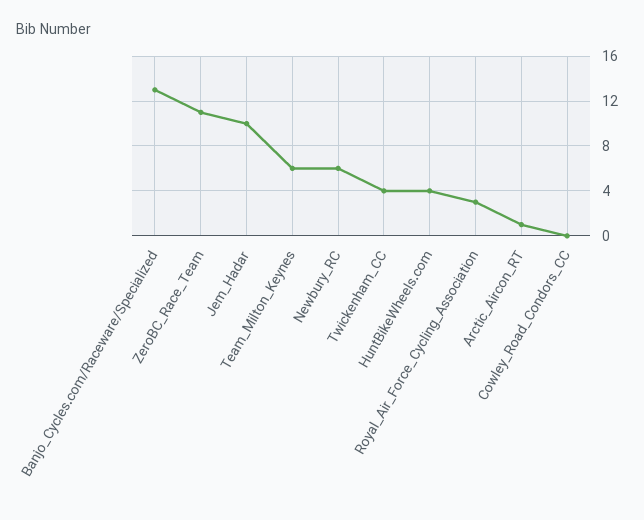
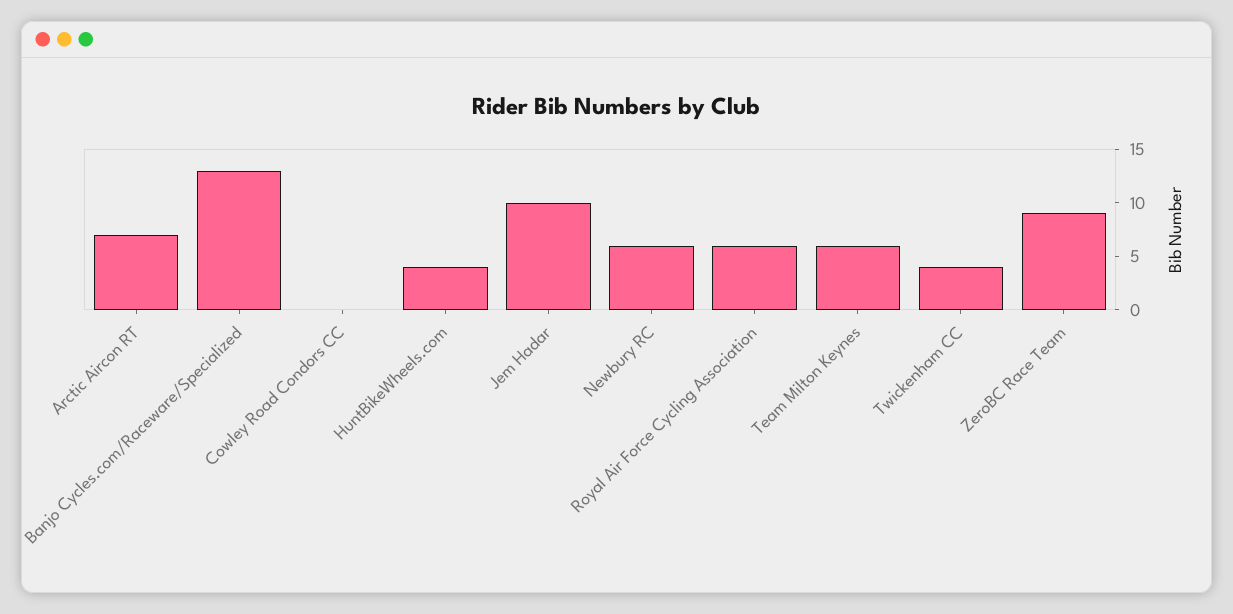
  {
    "Banjo_Cycles.com/Raceware/Specialized": 13,
-   "ZeroBC_Race_Team": 11,
+   "ZeroBC_Race_Team": 9,
    "Jem_Hadar": 10,
    "Team_Milton_Keynes": 6,
    "Newbury_RC": 6,
    "Twickenham_CC": 4,
    "HuntBikeWheels.com": 4,
-   "Royal_Air_Force_Cycling_Association": 3,
+   "Royal_Air_Force_Cycling_Association": 6,
-   "Arctic_Aircon_RT": 1,
+   "Arctic_Aircon_RT": 7,
    "Cowley_Road_Condors_CC": 0
  }

